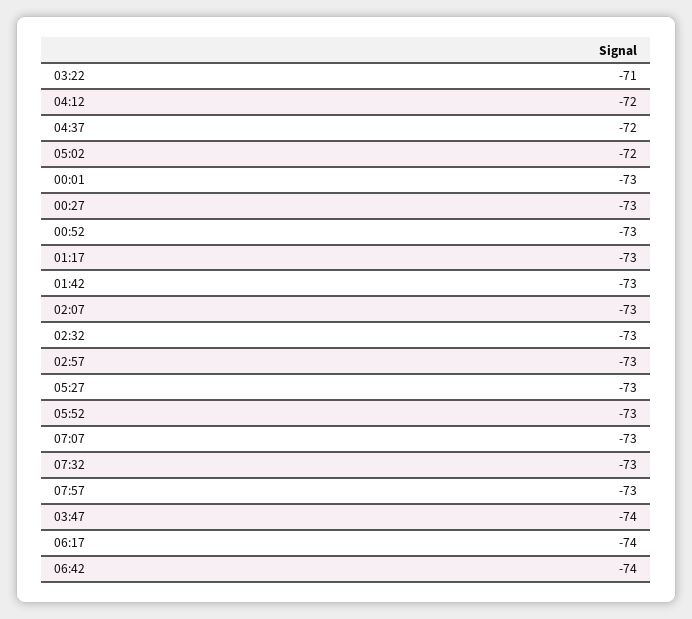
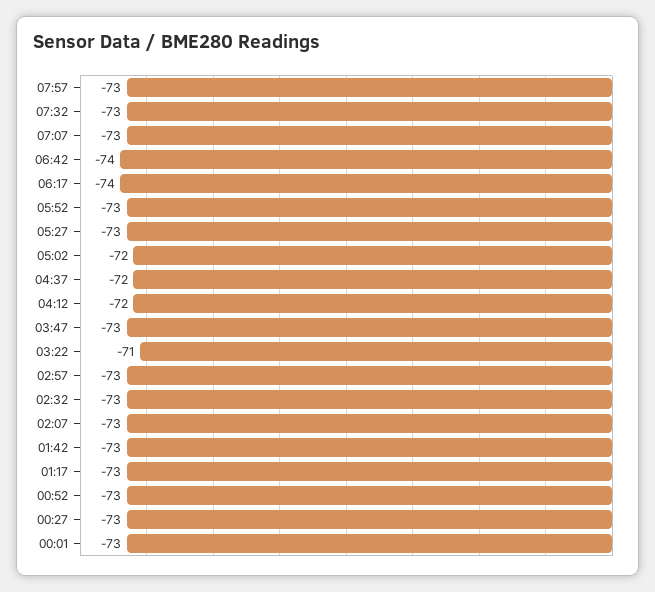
  {
    "03:22": -71,
    "04:12": -72,
    "04:37": -72,
    "05:02": -72,
    "00:01": -73,
    "00:27": -73,
    "00:52": -73,
    "01:17": -73,
    "01:42": -73,
    "02:07": -73,
    "02:32": -73,
    "02:57": -73,
    "05:27": -73,
    "05:52": -73,
    "07:07": -73,
    "07:32": -73,
    "07:57": -73,
-   "03:47": -74,
+   "03:47": -73,
    "06:17": -74,
    "06:42": -74
  }

